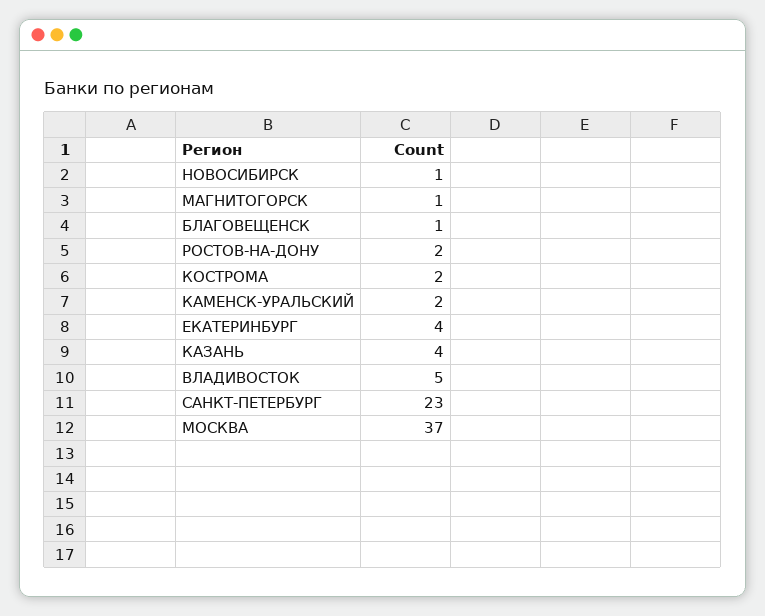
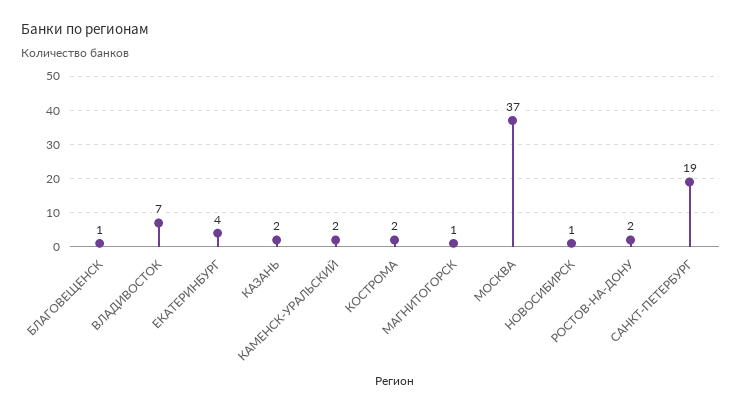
  {
    "НОВОСИБИРСК": 1,
    "МАГНИТОГОРСК": 1,
    "БЛАГОВЕЩЕНСК": 1,
    "РОСТОВ-НА-ДОНУ": 2,
    "КОСТРОМА": 2,
    "КАМЕНСК-УРАЛЬСКИЙ": 2,
    "ЕКАТЕРИНБУРГ": 4,
-   "КАЗАНЬ": 4,
+   "КАЗАНЬ": 2,
-   "ВЛАДИВОСТОК": 5,
+   "ВЛАДИВОСТОК": 7,
-   "САНКТ-ПЕТЕРБУРГ": 23,
+   "САНКТ-ПЕТЕРБУРГ": 19,
    "МОСКВА": 37
  }

